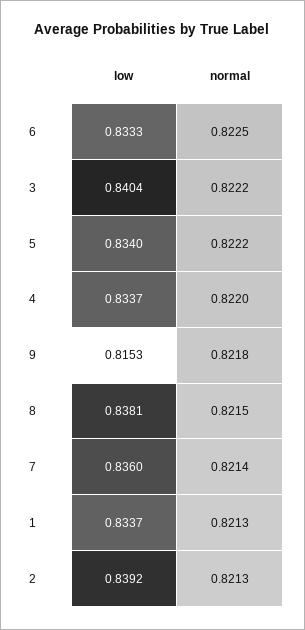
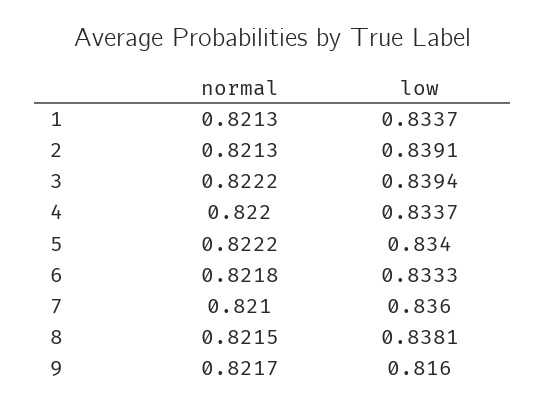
  {
    "low": {
      "6": 0.8333,
-     "3": 0.8404,
+     "3": 0.8394,
      "5": 0.834,
      "4": 0.8337,
-     "9": 0.8153,
+     "9": 0.816,
      "8": 0.8381,
      "7": 0.836,
      "1": 0.8337,
-     "2": 0.8392
+     "2": 0.8391
    },
    "normal": {
-     "6": 0.8225,
+     "6": 0.8218,
      "3": 0.8222,
      "5": 0.8222,
      "4": 0.822,
-     "9": 0.8218,
+     "9": 0.8217,
      "8": 0.8215,
-     "7": 0.8214,
+     "7": 0.821,
      "1": 0.8213,
      "2": 0.8213
    }
  }

